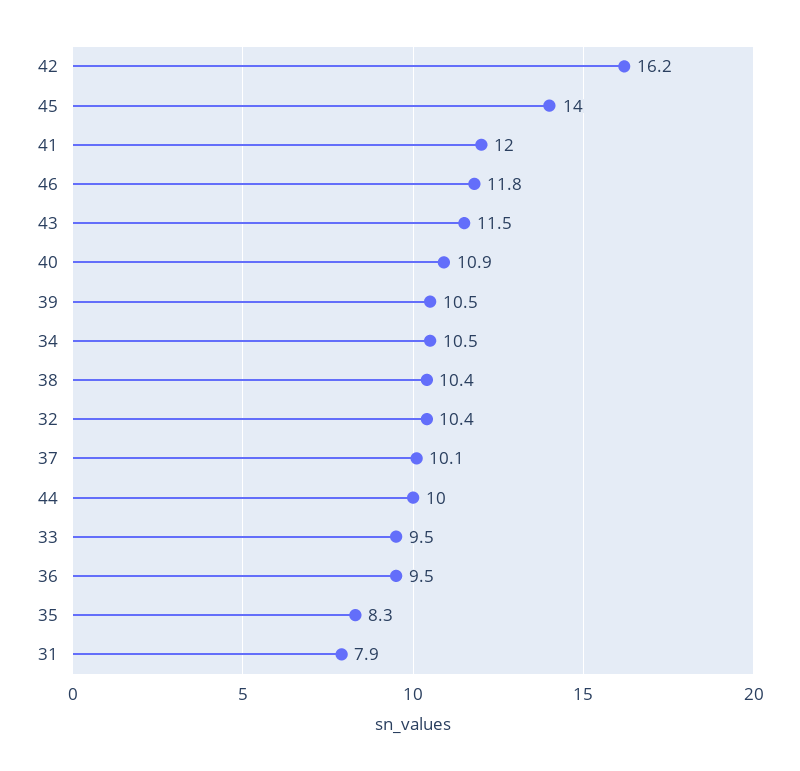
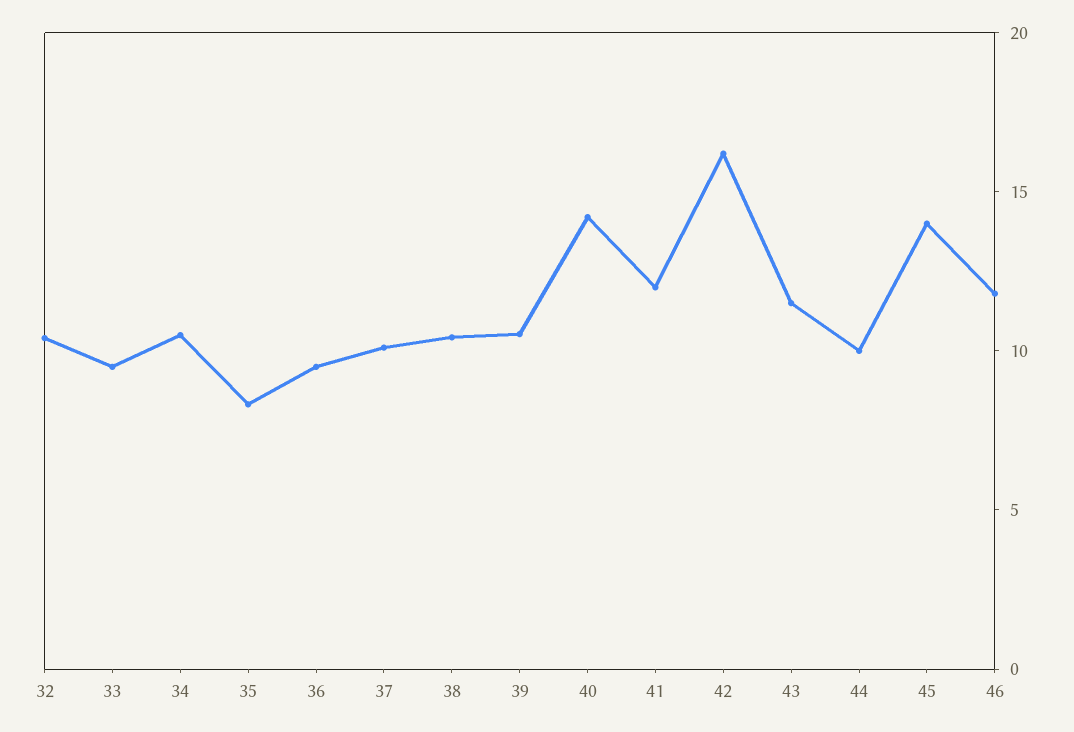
  {
    "42": 16.2,
    "45": 14,
    "41": 12,
    "46": 11.8,
    "43": 11.5,
-   "40": 10.9,
+   "40": 14,
    "39": 10.5,
    "34": 10.5,
    "38": 10.4,
    "32": 10.4,
    "37": 10.1,
    "44": 10,
    "33": 9.5,
    "36": 9.5,
-   "35": 8.3,
+   "35": 8.3
-   "31": 7.9
  }

